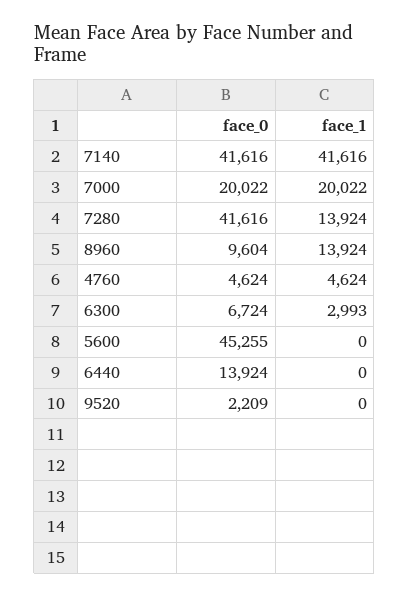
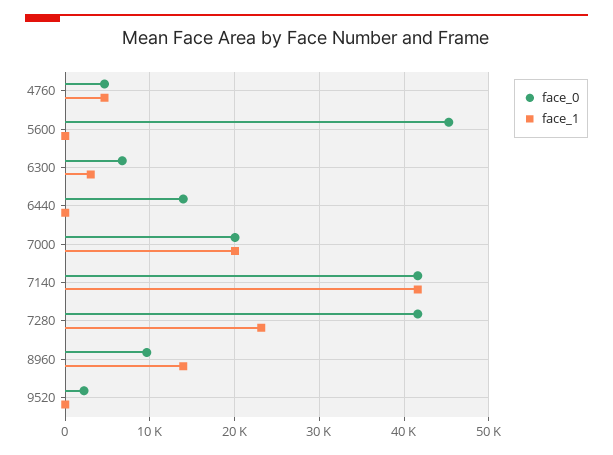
  {
    "face_0": {
      "7140": 41616,
      "7000": 20022,
      "7280": 41616,
      "8960": 9604,
      "4760": 4624,
      "6300": 6724,
      "5600": 45255,
      "6440": 13924,
      "9520": 2209
    },
    "face_1": {
      "7140": 41616,
      "7000": 20022,
-     "7280": 13924,
+     "7280": 23000,
      "8960": 13924,
      "4760": 4624,
      "6300": 2993,
      "5600": 0,
      "6440": 0,
      "9520": 0
    }
  }

